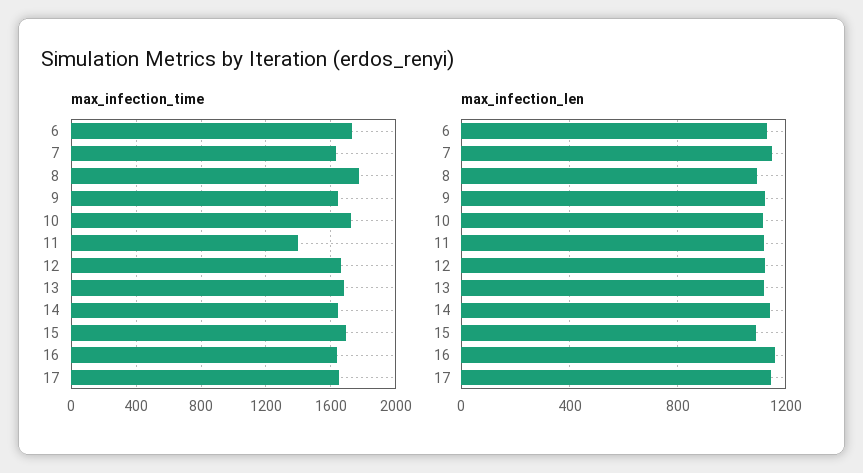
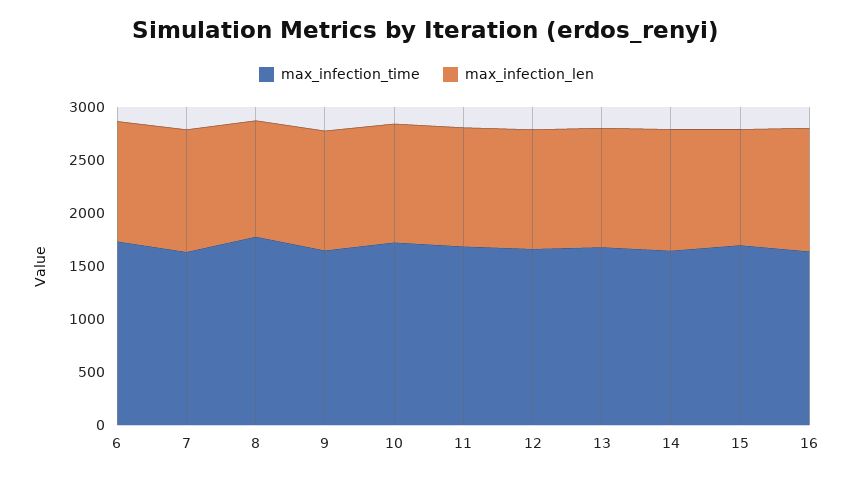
  {
    "max_infection_time": {
      "6": 1750,
      "7": 1650,
      "8": 1800,
      "9": 1650,
      "10": 1700,
-     "11": 1400,
+     "11": 1700,
      "12": 1650,
      "13": 1700,
      "14": 1650,
      "15": 1700,
-     "16": 1650,
+     "16": 1650
-     "17": 1650
    },
    "max_infection_len": {
      "6": 1150,
      "7": 1150,
      "8": 1100,
      "9": 1100,
      "10": 1100,
      "11": 1100,
      "12": 1100,
      "13": 1100,
      "14": 1150,
      "15": 1100,
-     "16": 1150,
+     "16": 1150
-     "17": 1150
    }
  }

